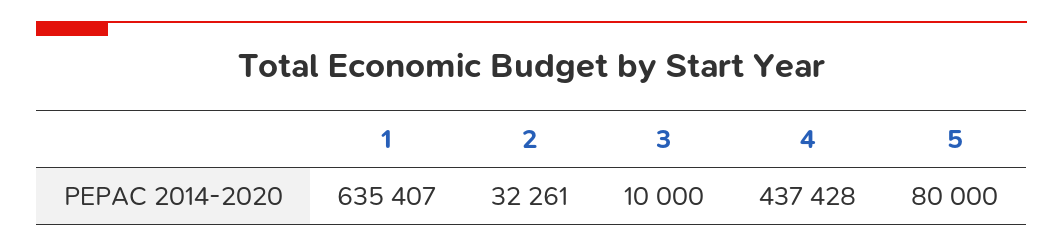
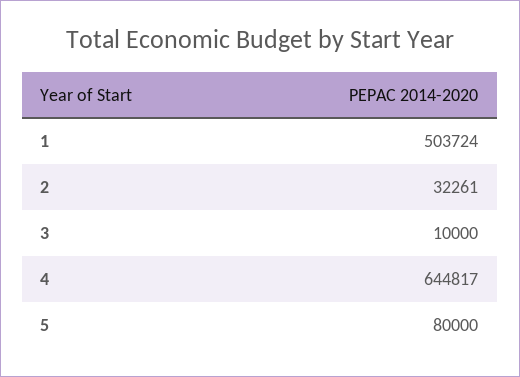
  {
-   "1": 635407,
+   "1": 503724,
    "2": 32261,
    "3": 10000,
-   "4": 437428,
+   "4": 644817,
    "5": 80000
  }

